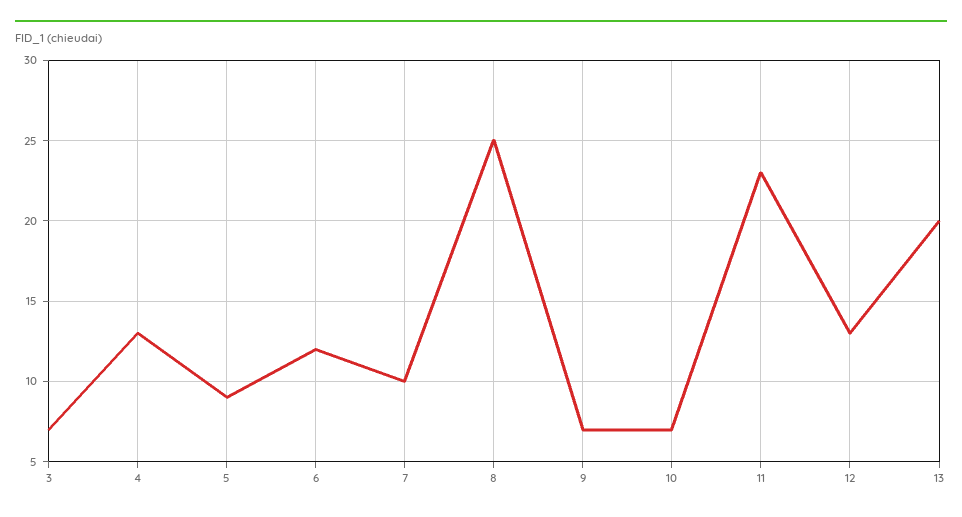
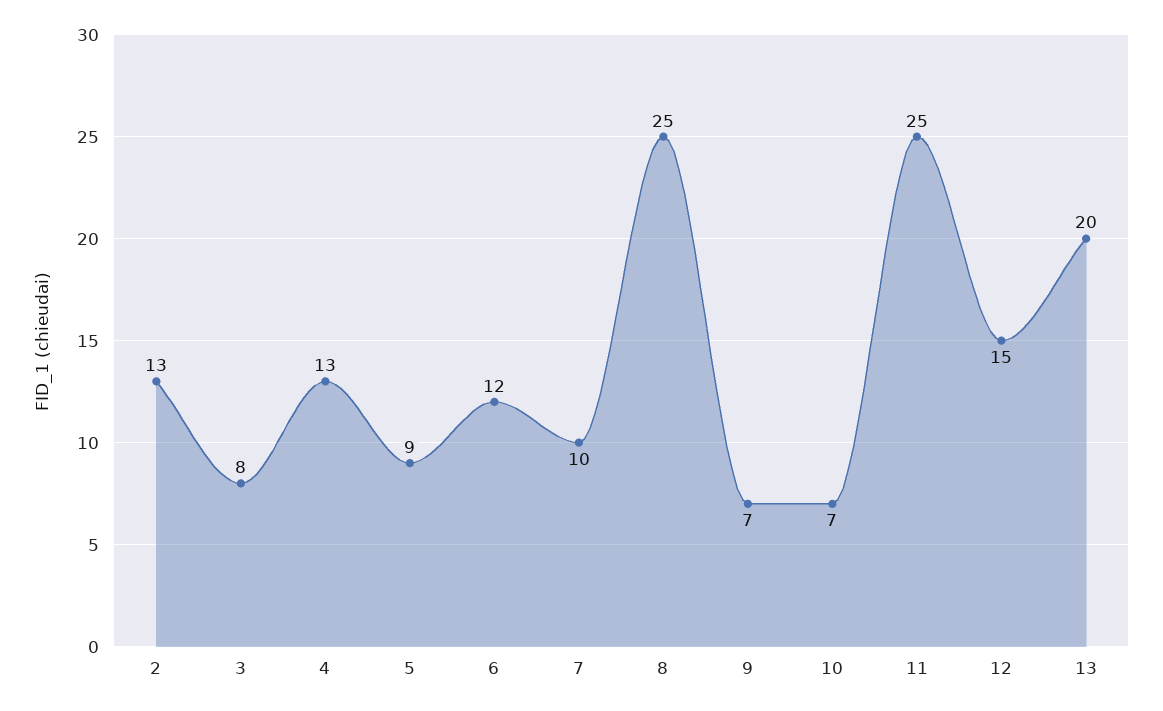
  {
-   "3": 7,
+   "3": 8,
    "4": 13,
    "5": 9,
    "6": 12,
    "7": 10,
    "8": 25,
    "9": 7,
    "10": 7,
-   "11": 23,
+   "11": 25,
-   "12": 13,
+   "12": 15,
-   "13": 20
+   "13": 20,
+   "2": 13
  }

